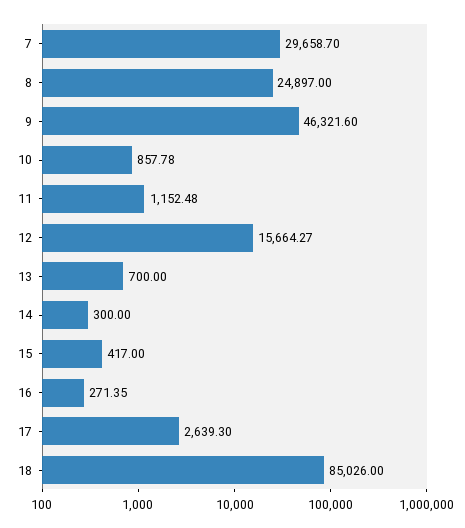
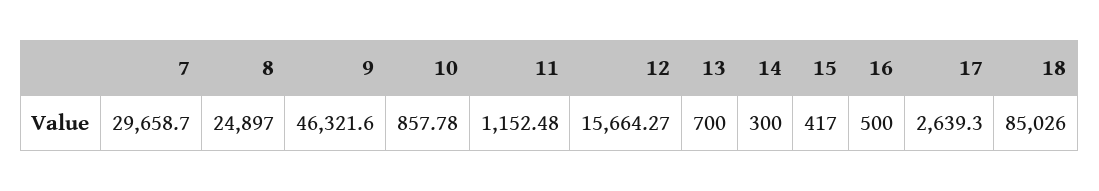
  {
    "7": 29658.7,
    "8": 24897,
    "9": 46321.6,
    "10": 857.78,
    "11": 1152.48,
    "12": 15664.27,
    "13": 700,
    "14": 300,
    "15": 417,
-   "16": 271.35,
+   "16": 500,
    "17": 2639.3,
    "18": 85026
  }

